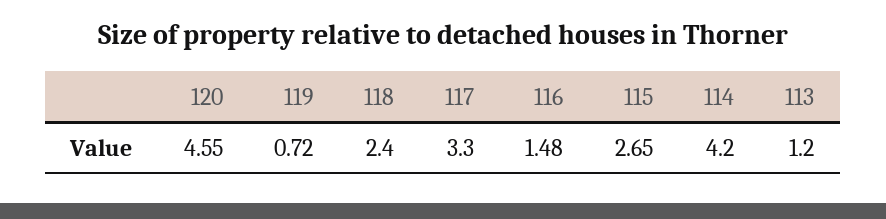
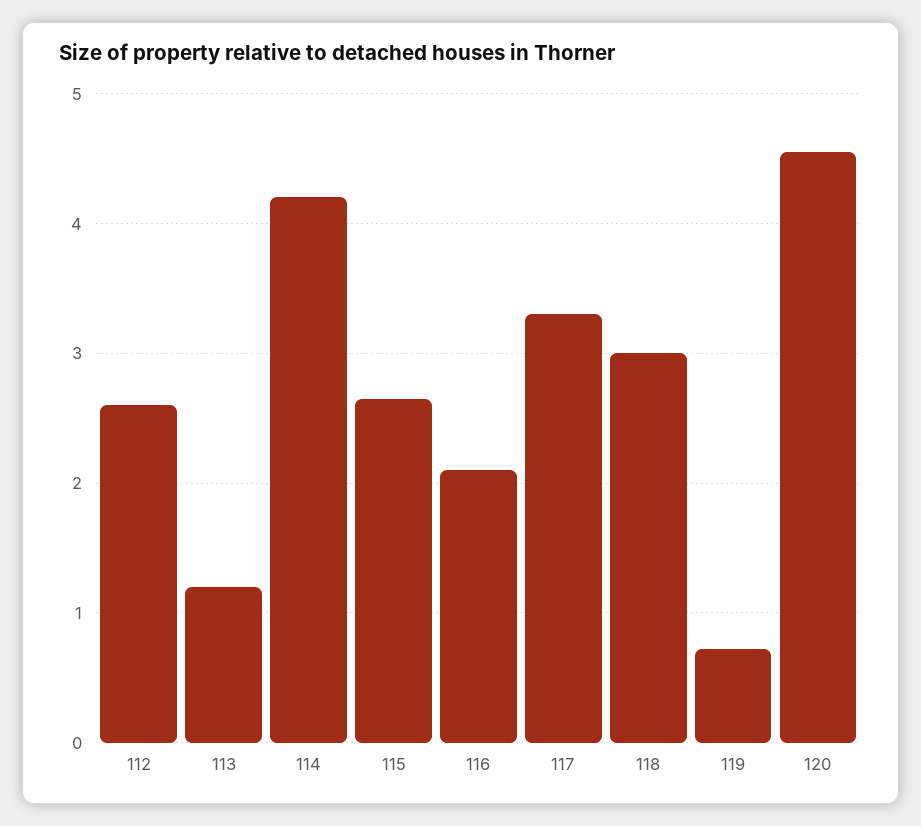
  {
    "120": 4.55,
    "119": 0.72,
-   "118": 2.4,
+   "118": 3,
    "117": 3.3,
-   "116": 1.48,
+   "116": 2.1,
    "115": 2.65,
    "114": 4.2,
-   "113": 1.2
+   "113": 1.2,
+   "112": 2.6
  }

